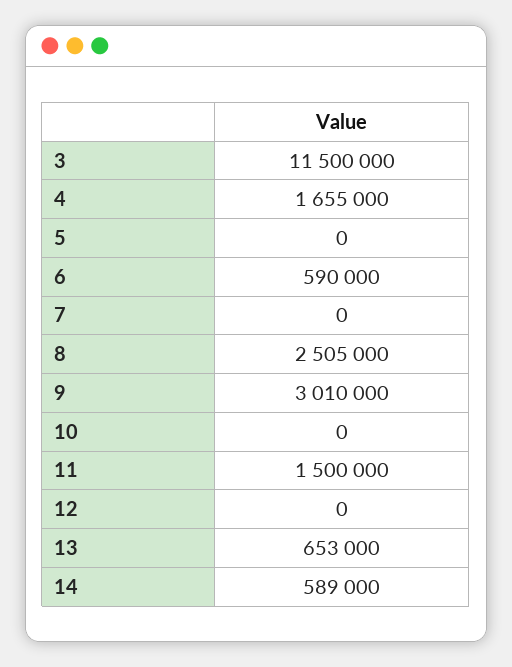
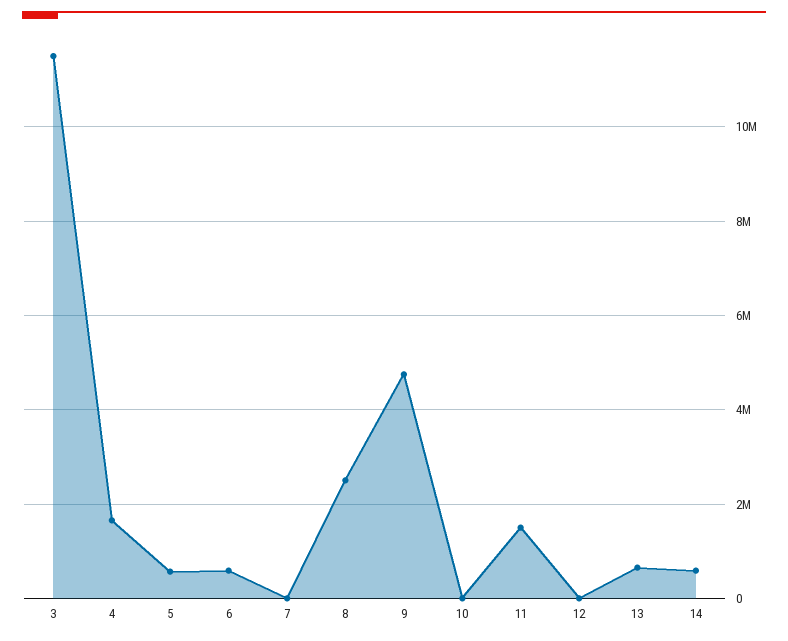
  {
    "3": 11500000,
    "4": 1655000,
-   "5": 0,
+   "5": 600000,
    "6": 590000,
    "7": 0,
    "8": 2505000,
-   "9": 3010000,
+   "9": 4800000,
    "10": 0,
    "11": 1500000,
    "12": 0,
    "13": 653000,
    "14": 589000
  }

